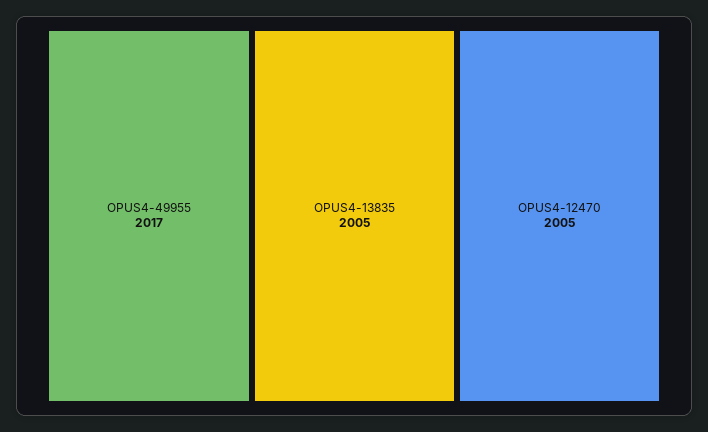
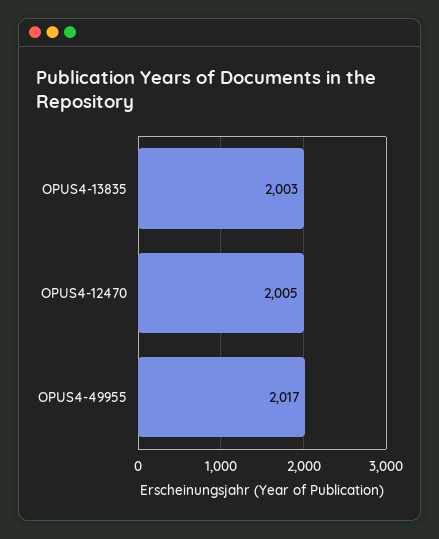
  {
    "OPUS4-49955": 2017,
-   "OPUS4-13835": 2005,
+   "OPUS4-13835": 2003,
    "OPUS4-12470": 2005
  }

